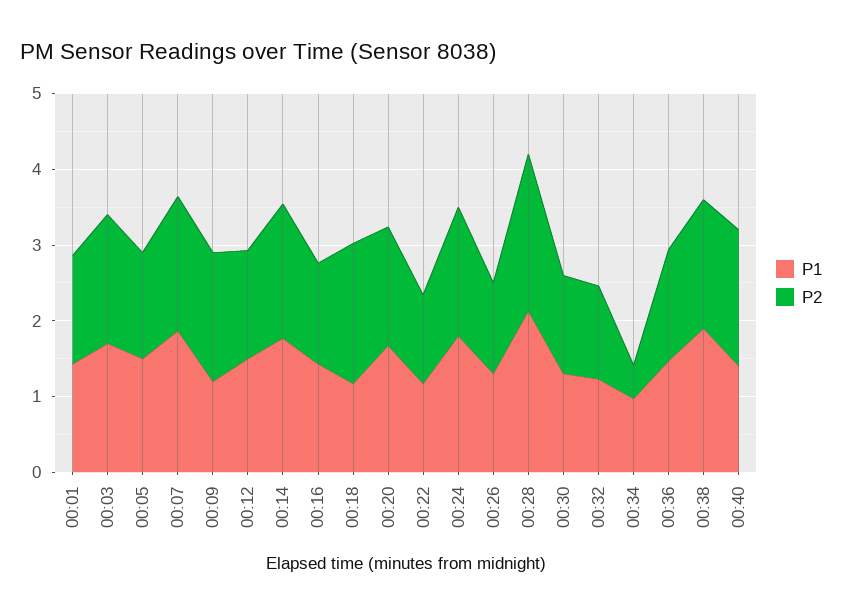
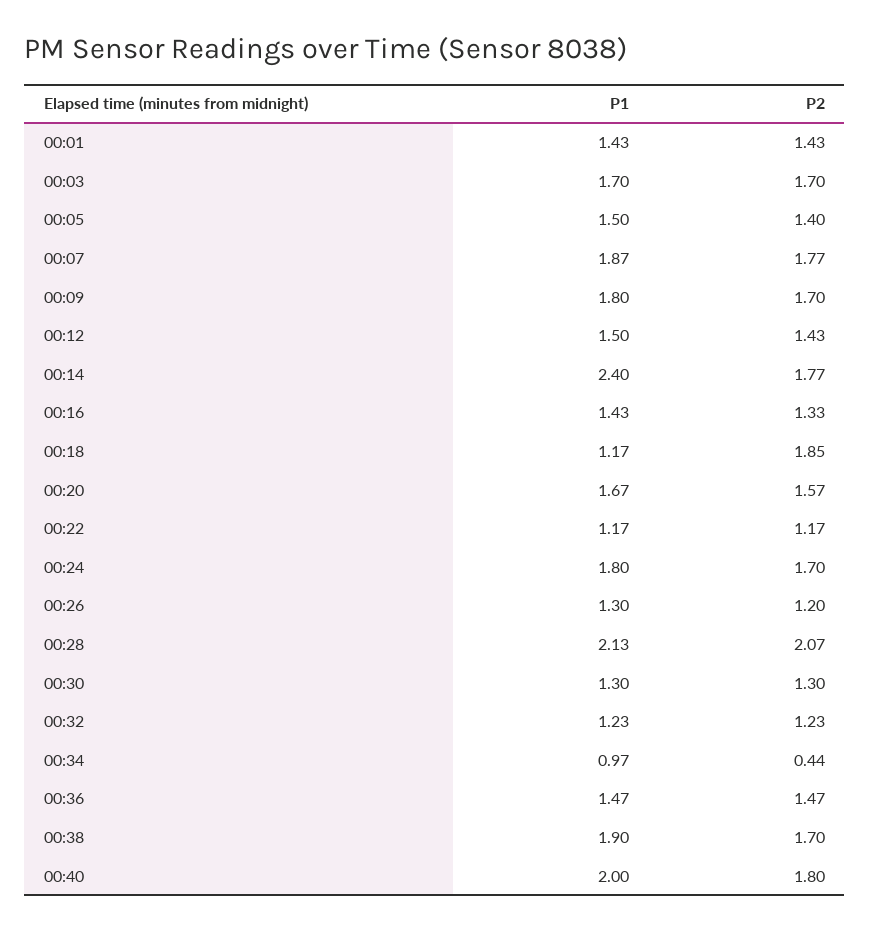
  {
    "P1": {
      "00:01": 1.43,
      "00:03": 1.7,
      "00:05": 1.5,
      "00:07": 1.87,
-     "00:09": 1.2,
+     "00:09": 1.8,
      "00:12": 1.5,
-     "00:14": 1.8,
+     "00:14": 2.4,
      "00:16": 1.43,
      "00:18": 1.17,
      "00:20": 1.67,
      "00:22": 1.17,
      "00:24": 1.8,
      "00:26": 1.3,
      "00:28": 2.13,
      "00:30": 1.3,
      "00:32": 1.23,
      "00:34": 0.97,
      "00:36": 1.47,
      "00:38": 1.9,
-     "00:40": 1.4
+     "00:40": 2
    },
    "P2": {
      "00:01": 1.43,
      "00:03": 1.7,
      "00:05": 1.4,
      "00:07": 1.77,
      "00:09": 1.7,
      "00:12": 1.43,
      "00:14": 1.77,
      "00:16": 1.33,
      "00:18": 1.85,
      "00:20": 1.57,
      "00:22": 1.17,
      "00:24": 1.7,
      "00:26": 1.2,
      "00:28": 2.07,
      "00:30": 1.3,
      "00:32": 1.23,
      "00:34": 0.44,
      "00:36": 1.47,
      "00:38": 1.7,
      "00:40": 1.8
    }
  }

